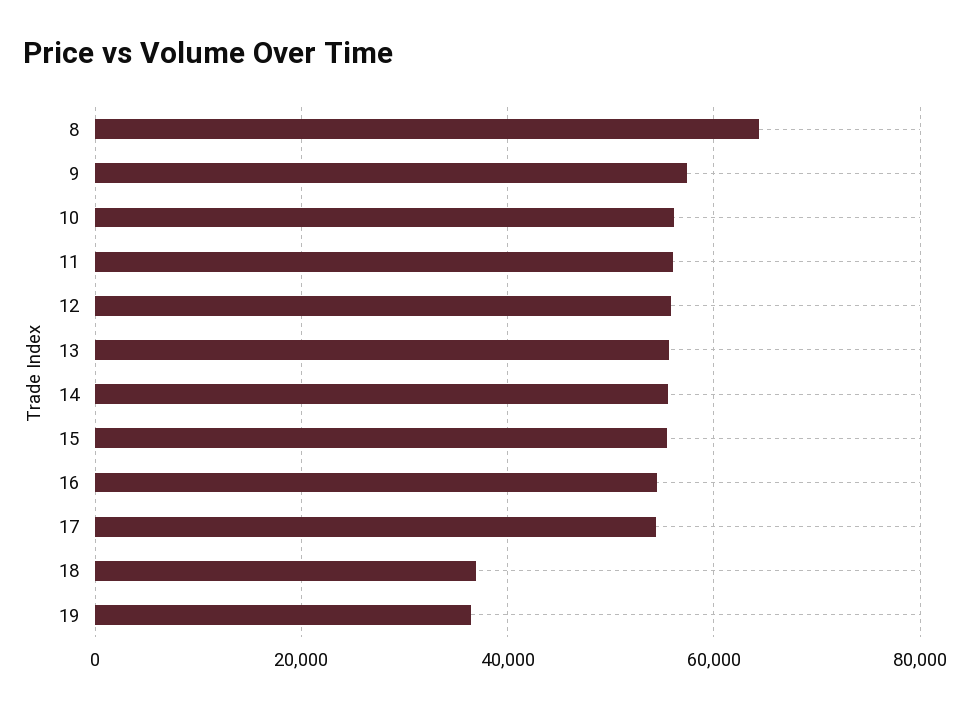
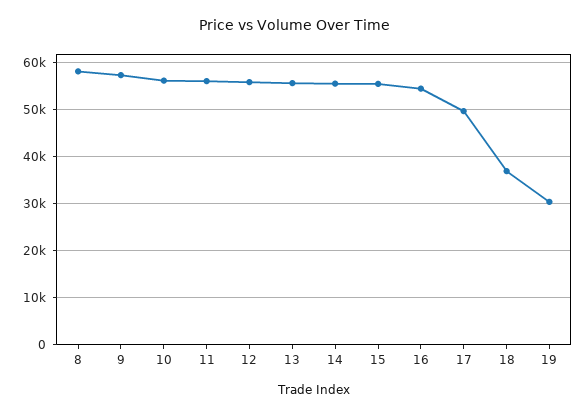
  {
-   "8": 64000,
+   "8": 58000,
    "9": 58000,
    "10": 56000,
    "11": 56000,
    "12": 56000,
    "13": 56000,
    "14": 56000,
    "15": 56000,
    "16": 54000,
-   "17": 54000,
+   "17": 50000,
    "18": 36000,
-   "19": 36000
+   "19": 30000
  }

